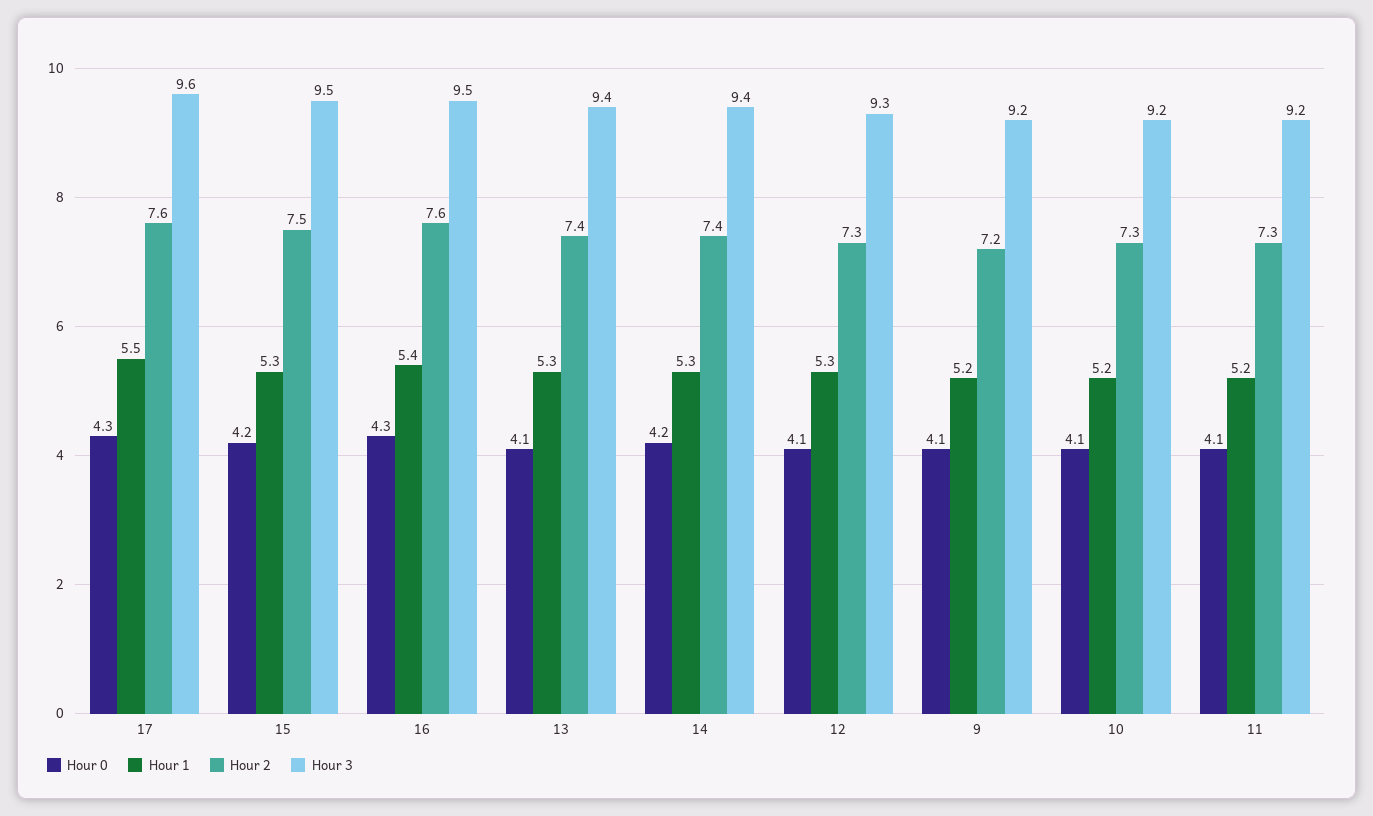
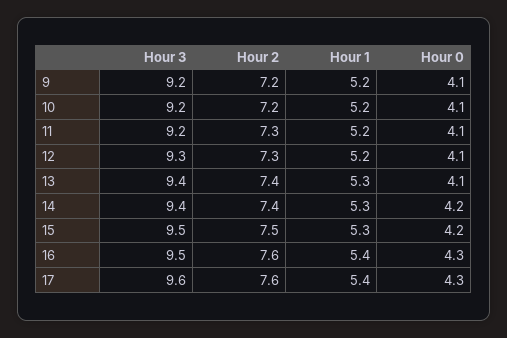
  {
    "Hour 0": {
      "17": 4.3,
      "15": 4.2,
      "16": 4.3,
      "13": 4.1,
      "14": 4.2,
      "12": 4.1,
      "9": 4.1,
      "10": 4.1,
      "11": 4.1
    },
    "Hour 1": {
-     "17": 5.5,
+     "17": 5.4,
      "15": 5.3,
      "16": 5.4,
      "13": 5.3,
      "14": 5.3,
-     "12": 5.3,
+     "12": 5.2,
      "9": 5.2,
      "10": 5.2,
      "11": 5.2
    },
    "Hour 2": {
      "17": 7.6,
      "15": 7.5,
      "16": 7.6,
      "13": 7.4,
      "14": 7.4,
      "12": 7.3,
      "9": 7.2,
-     "10": 7.3,
+     "10": 7.2,
      "11": 7.3
    },
    "Hour 3": {
      "17": 9.6,
      "15": 9.5,
      "16": 9.5,
      "13": 9.4,
      "14": 9.4,
      "12": 9.3,
      "9": 9.2,
      "10": 9.2,
      "11": 9.2
    }
  }

